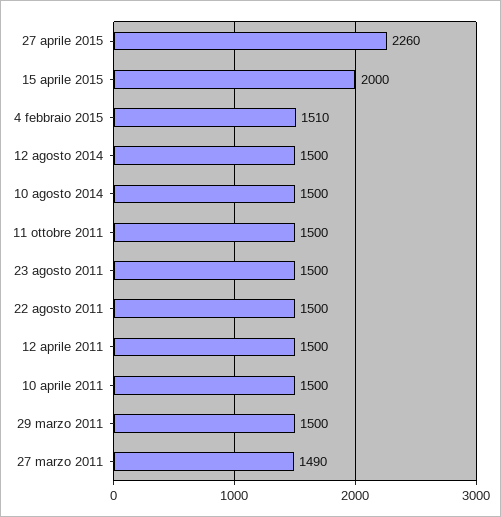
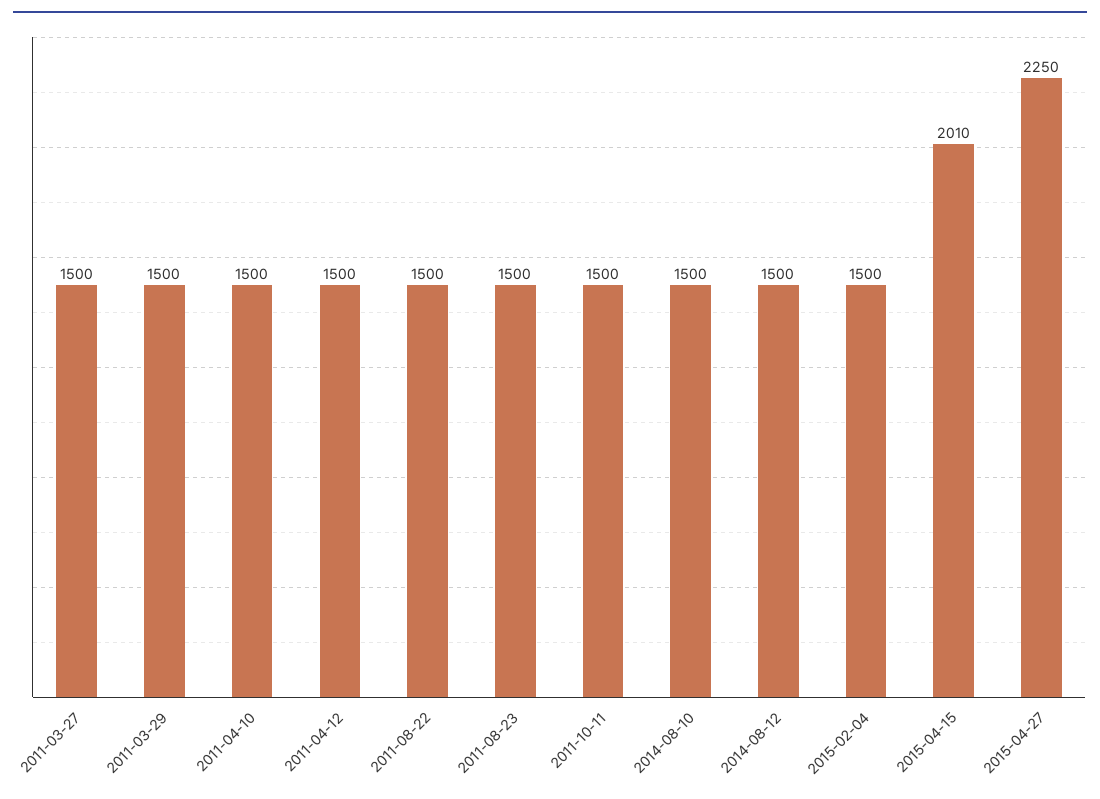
  {
-   "27 aprile 2015": 2260,
+   "27 aprile 2015": 2250,
-   "15 aprile 2015": 2000,
+   "15 aprile 2015": 2010,
-   "4 febbraio 2015": 1510,
+   "4 febbraio 2015": 1500,
    "12 agosto 2014": 1500,
    "10 agosto 2014": 1500,
    "11 ottobre 2011": 1500,
    "23 agosto 2011": 1500,
    "22 agosto 2011": 1500,
    "12 aprile 2011": 1500,
    "10 aprile 2011": 1500,
    "29 marzo 2011": 1500,
-   "27 marzo 2011": 1490
+   "27 marzo 2011": 1500
  }

